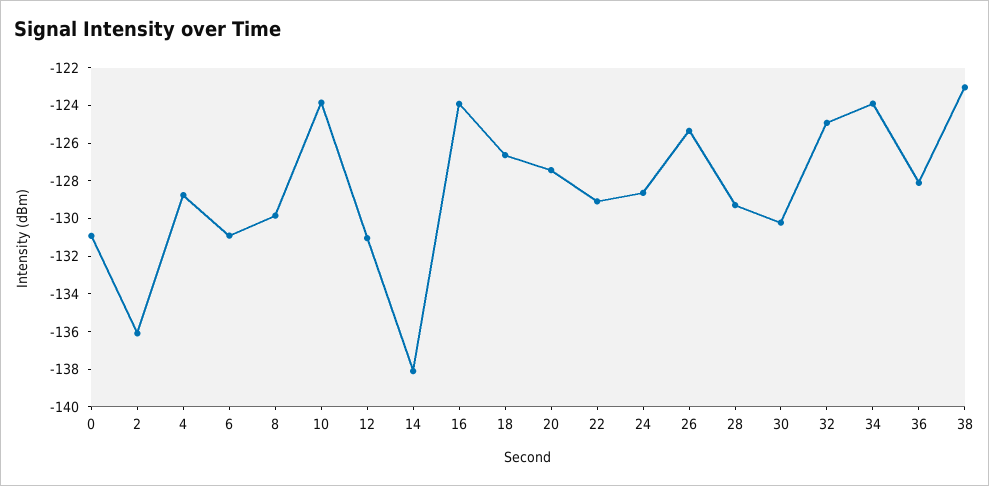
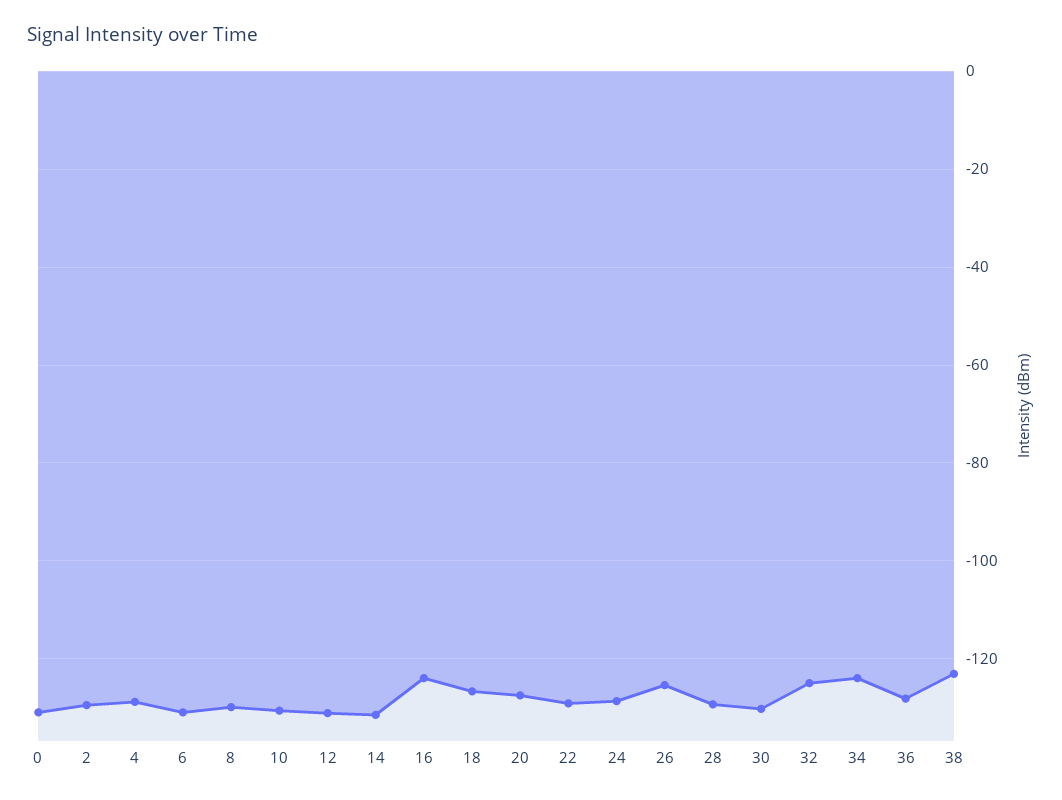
  {
    "0": -131,
-   "2": -136,
+   "2": -130,
    "4": -129,
    "6": -131,
    "8": -130,
-   "10": -124,
+   "10": -130,
    "12": -131,
-   "14": -138,
+   "14": -132,
    "16": -124,
    "18": -126.5,
    "20": -127.5,
    "22": -129,
    "24": -128.5,
    "26": -125.5,
    "28": -129.5,
    "30": -130,
    "32": -125,
    "34": -124,
    "36": -128,
    "38": -123
  }

